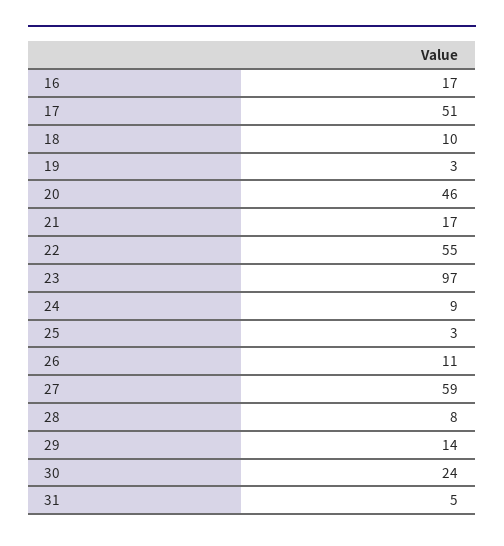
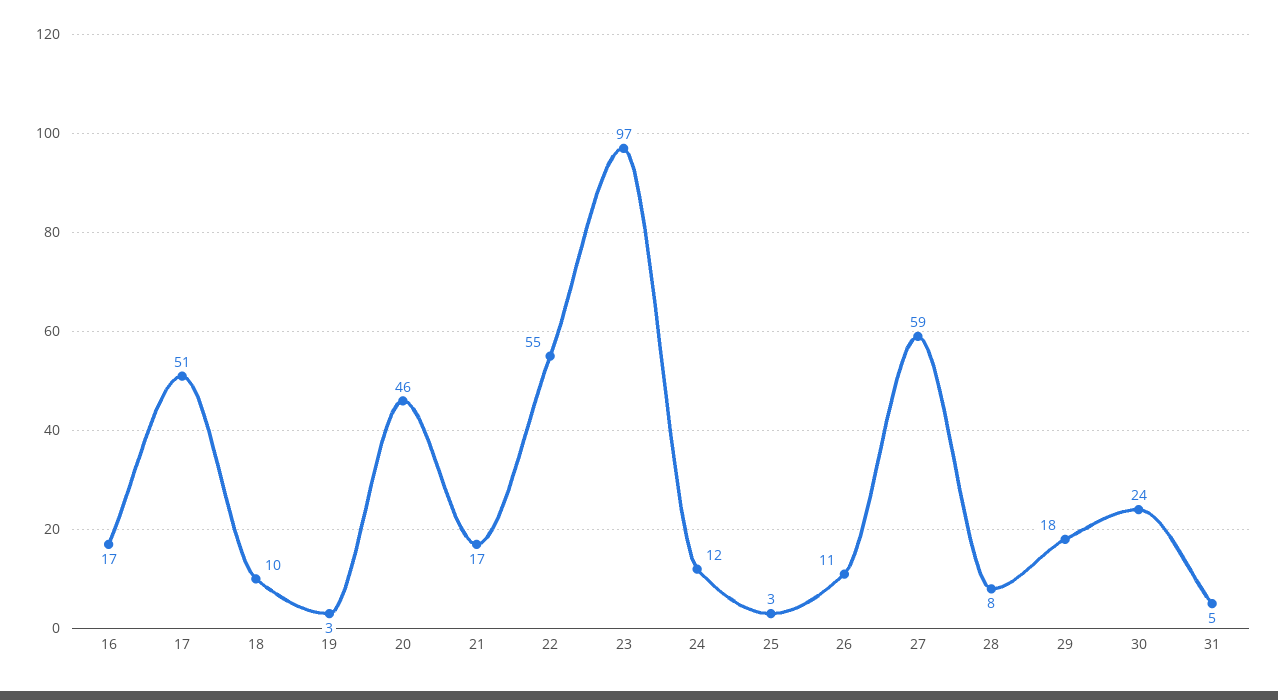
  {
    "16": 17,
    "17": 51,
    "18": 10,
    "19": 3,
    "20": 46,
    "21": 17,
    "22": 55,
    "23": 97,
-   "24": 9,
+   "24": 12,
    "25": 3,
    "26": 11,
    "27": 59,
    "28": 8,
-   "29": 14,
+   "29": 18,
    "30": 24,
    "31": 5
  }

